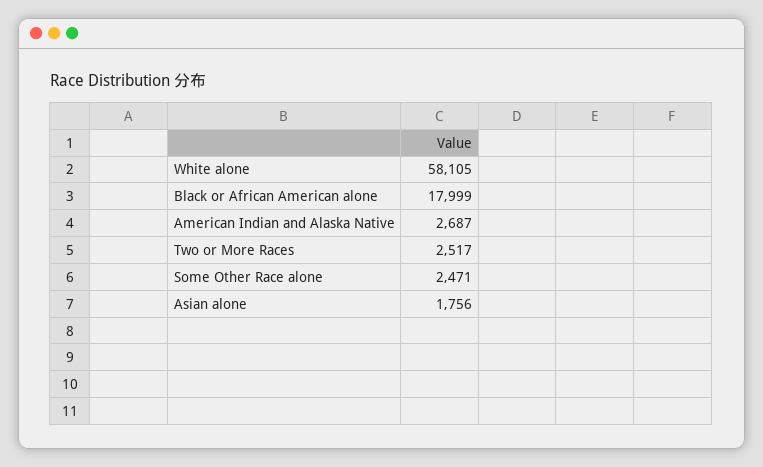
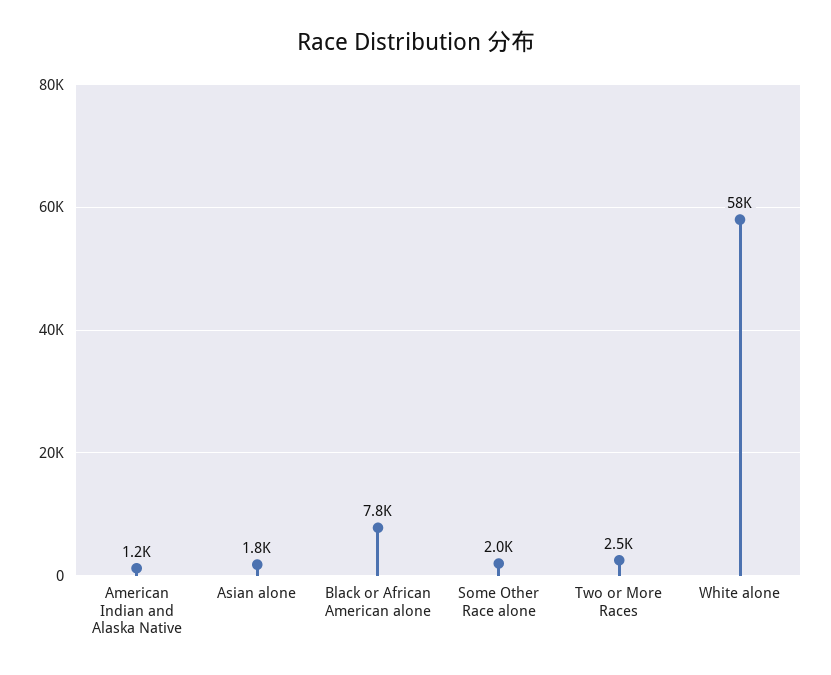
  {
    "White alone": 58105,
-   "Black or African American alone": 17999,
+   "Black or African American alone": 7800,
-   "American Indian and Alaska Native": 2687,
+   "American Indian and Alaska Native": 1200,
    "Two or More Races": 2517,
-   "Some Other Race alone": 2471,
+   "Some Other Race alone": 2000,
    "Asian alone": 1756
  }

